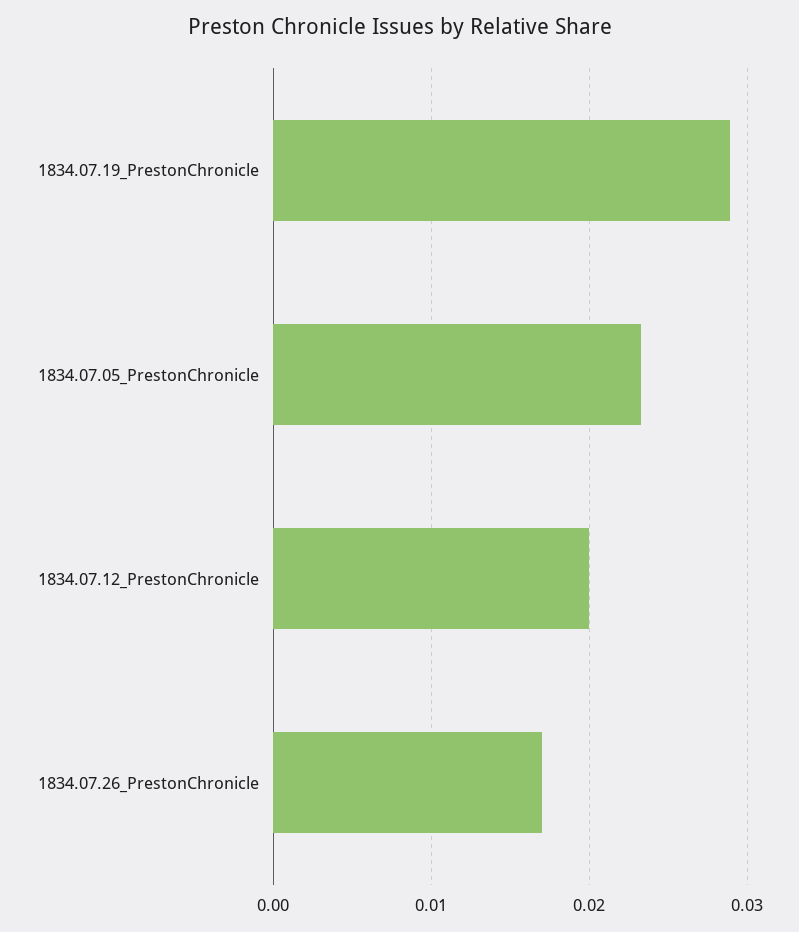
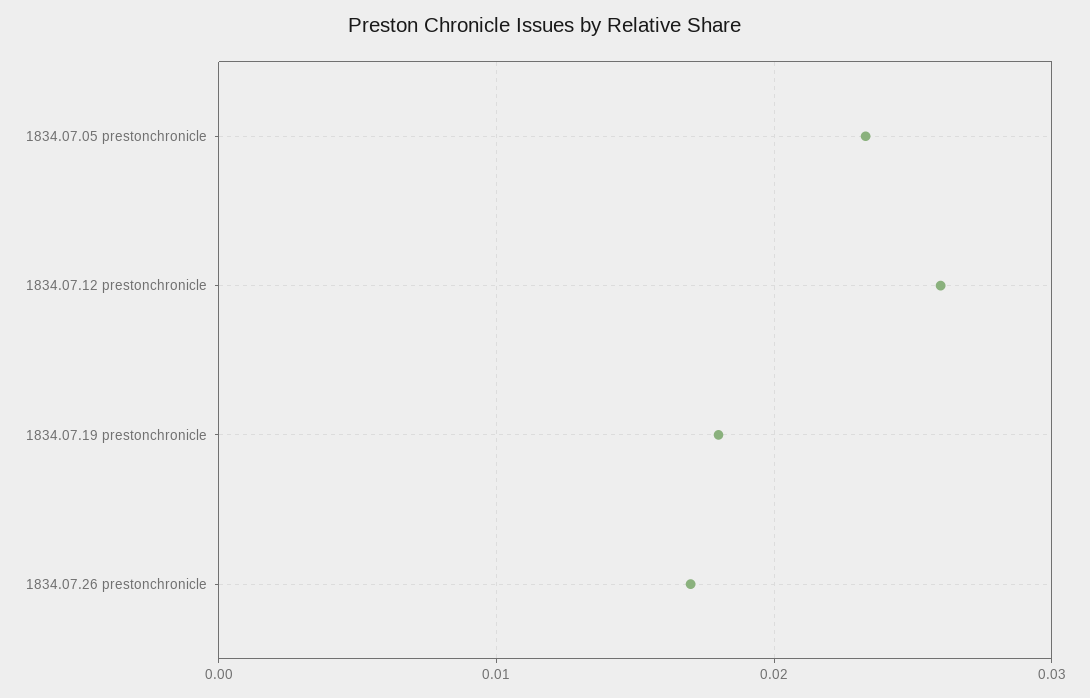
  {
-   "1834.07.19_PrestonChronicle": 0.029,
+   "1834.07.19_PrestonChronicle": 0.018,
    "1834.07.05_PrestonChronicle": 0.023,
-   "1834.07.12_PrestonChronicle": 0.02,
+   "1834.07.12_PrestonChronicle": 0.026,
    "1834.07.26_PrestonChronicle": 0.017
  }

